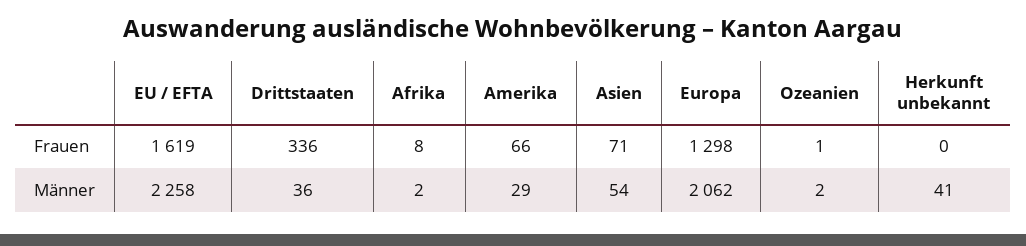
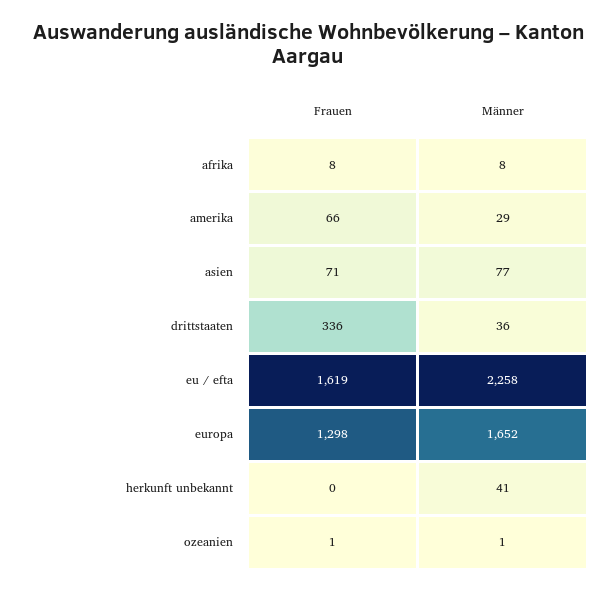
  {
    "EU / EFTA": {
      "Frauen": 1619,
      "Männer": 2258
    },
    "Drittstaaten": {
      "Frauen": 336,
      "Männer": 36
    },
    "Afrika": {
      "Frauen": 8,
-     "Männer": 2
+     "Männer": 8
    },
    "Amerika": {
      "Frauen": 66,
      "Männer": 29
    },
    "Asien": {
      "Frauen": 71,
-     "Männer": 54
+     "Männer": 77
    },
    "Europa": {
      "Frauen": 1298,
-     "Männer": 2062
+     "Männer": 1652
    },
    "Ozeanien": {
      "Frauen": 1,
-     "Männer": 2
+     "Männer": 1
    },
    "Herkunft unbekannt": {
      "Frauen": 0,
      "Männer": 41
    }
  }

